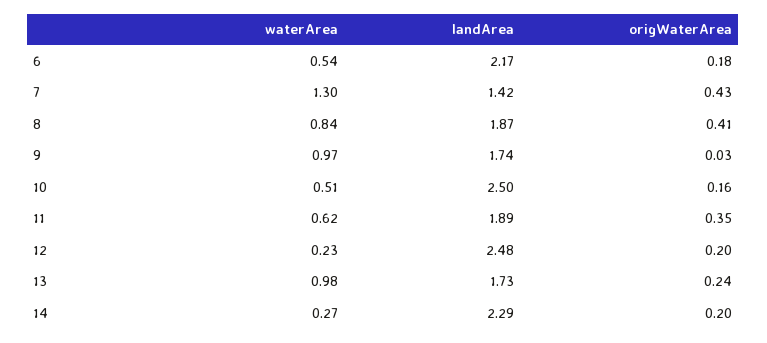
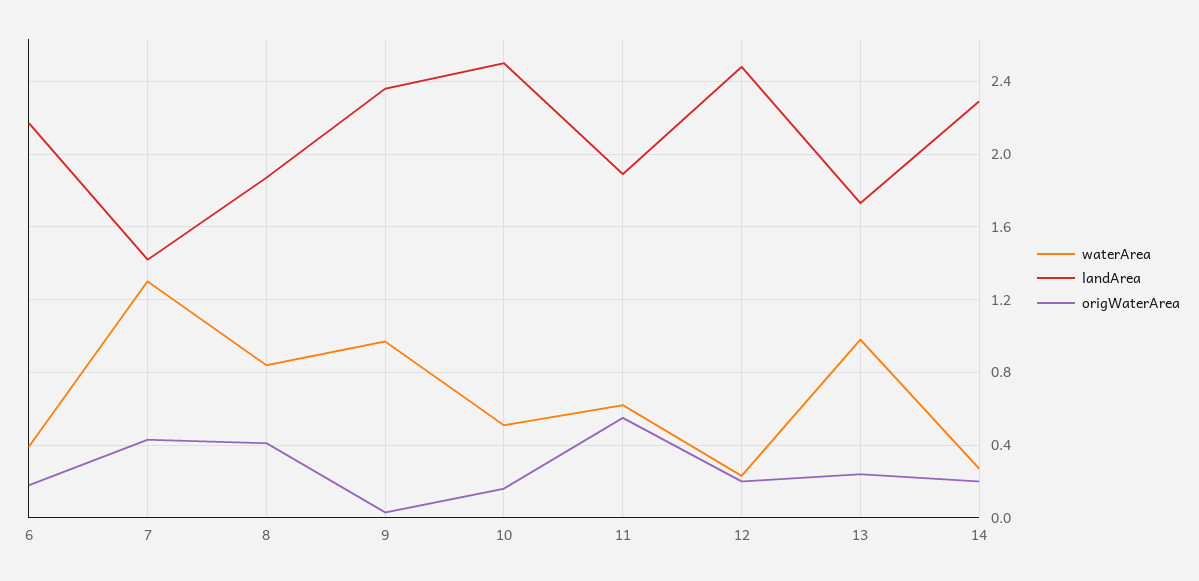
  {
    "waterArea": {
-     "6": 0.54,
+     "6": 0.4,
      "7": 1.3,
      "8": 0.84,
      "9": 0.97,
      "10": 0.51,
      "11": 0.62,
      "12": 0.23,
      "13": 0.98,
      "14": 0.27
    },
    "landArea": {
      "6": 2.17,
      "7": 1.42,
      "8": 1.87,
-     "9": 1.74,
+     "9": 2.35,
      "10": 2.5,
      "11": 1.89,
      "12": 2.48,
      "13": 1.73,
      "14": 2.29
    },
    "origWaterArea": {
      "6": 0.18,
      "7": 0.43,
      "8": 0.41,
      "9": 0.03,
      "10": 0.16,
-     "11": 0.35,
+     "11": 0.55,
      "12": 0.2,
      "13": 0.24,
      "14": 0.2
    }
  }

